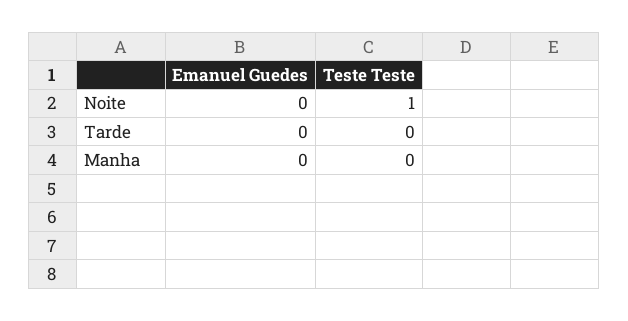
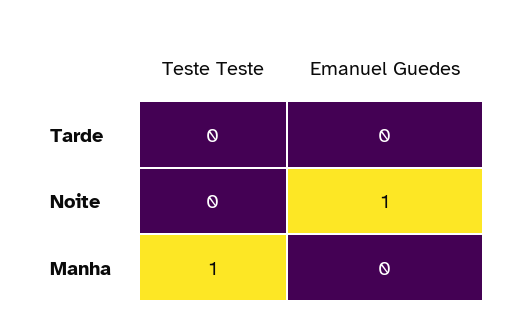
  {
    "Emanuel Guedes": {
-     "Noite": 0,
+     "Noite": 1,
      "Tarde": 0,
      "Manha": 0
    },
    "Teste Teste": {
-     "Noite": 1,
+     "Noite": 0,
      "Tarde": 0,
-     "Manha": 0
+     "Manha": 1
    }
  }

